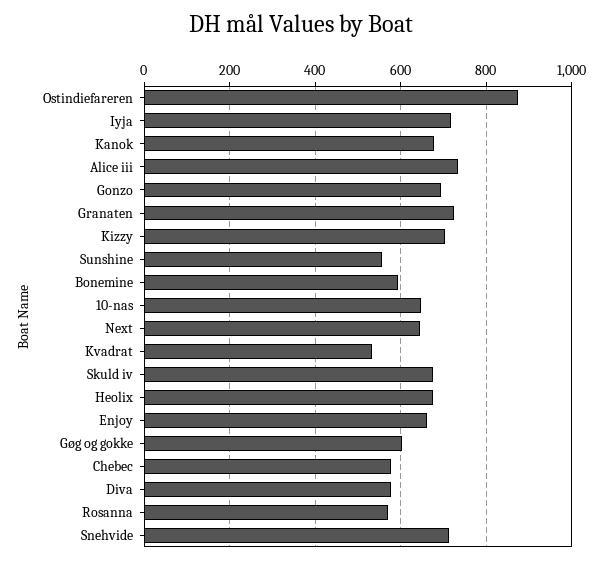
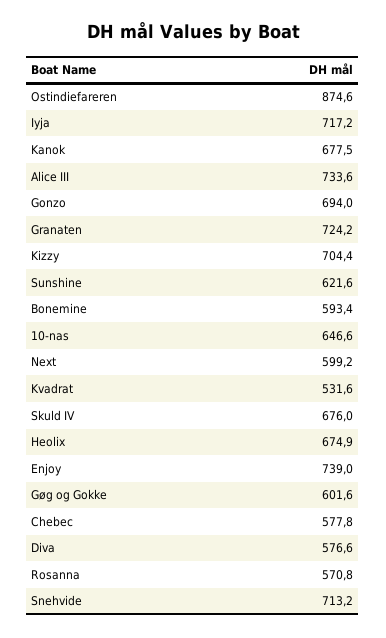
  {
    "Ostindiefareren": 874.6,
    "Iyja": 717.2,
    "Kanok": 677.5,
    "Alice iii": 733.6,
    "Gonzo": 694,
    "Granaten": 724.2,
    "Kizzy": 704.4,
-   "Sunshine": 560,
+   "Sunshine": 621.6,
    "Bonemine": 593.4,
    "10-nas": 646.6,
-   "Next": 640,
+   "Next": 599.2,
    "Kvadrat": 531.6,
    "Skuld iv": 676,
    "Heolix": 674.9,
-   "Enjoy": 660,
+   "Enjoy": 739,
    "Gøg og gokke": 601.6,
    "Chebec": 577.8,
    "Diva": 576.6,
    "Rosanna": 570.8,
    "Snehvide": 713.2
  }

